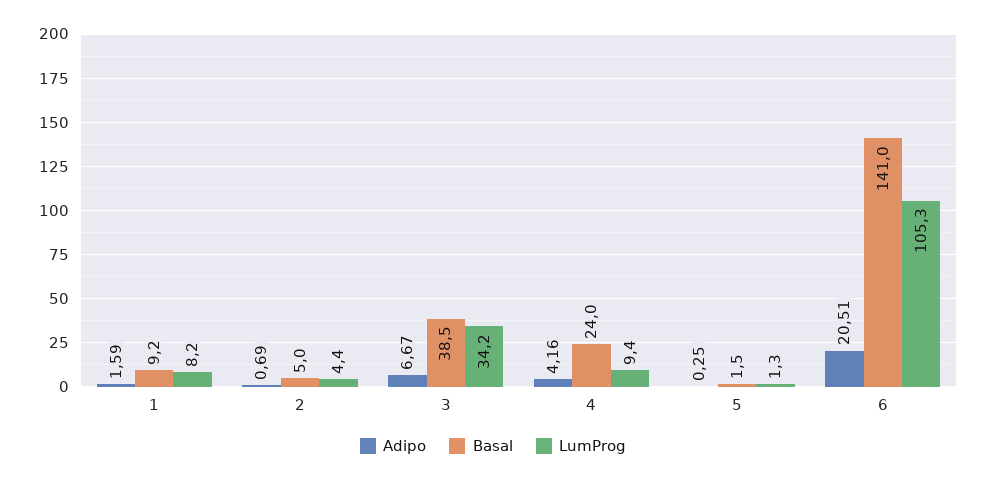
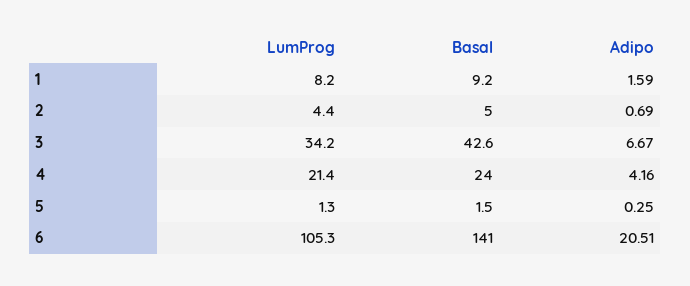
  {
    "Adipo": {
      "1": 1.59,
      "2": 0.69,
      "3": 6.67,
      "4": 4.16,
      "5": 0.25,
      "6": 20.51
    },
    "Basal": {
      "1": 9.2,
      "2": 5,
-     "3": 38.5,
+     "3": 42.6,
      "4": 24,
      "5": 1.5,
      "6": 141
    },
    "LumProg": {
      "1": 8.2,
      "2": 4.4,
      "3": 34.2,
-     "4": 9.4,
+     "4": 21.4,
      "5": 1.3,
      "6": 105.3
    }
  }

